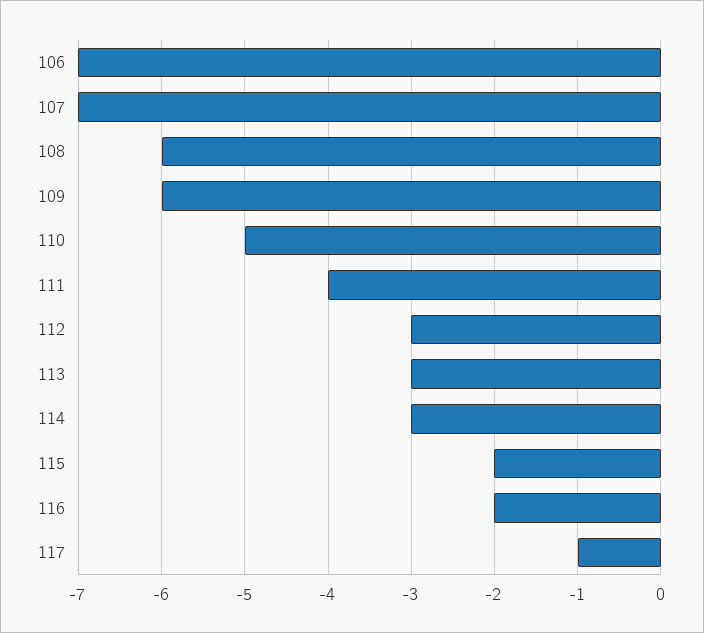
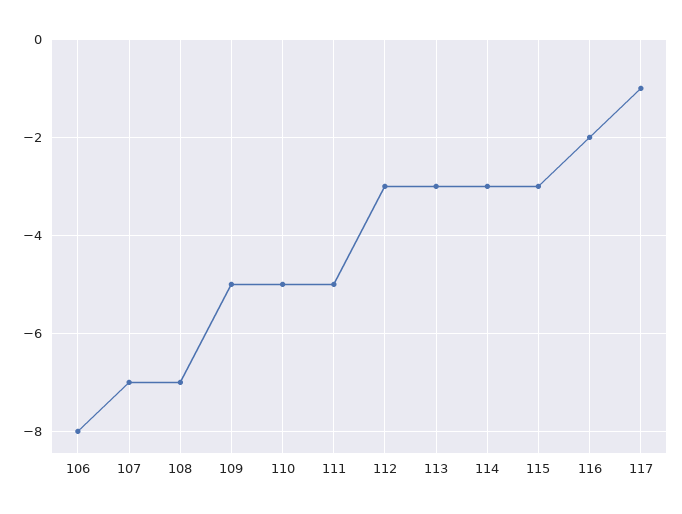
  {
-   "106": -7,
+   "106": -8,
    "107": -7,
-   "108": -6,
+   "108": -7,
-   "109": -6,
+   "109": -5,
    "110": -5,
-   "111": -4,
+   "111": -5,
    "112": -3,
    "113": -3,
    "114": -3,
-   "115": -2,
+   "115": -3,
    "116": -2,
    "117": -1
  }

